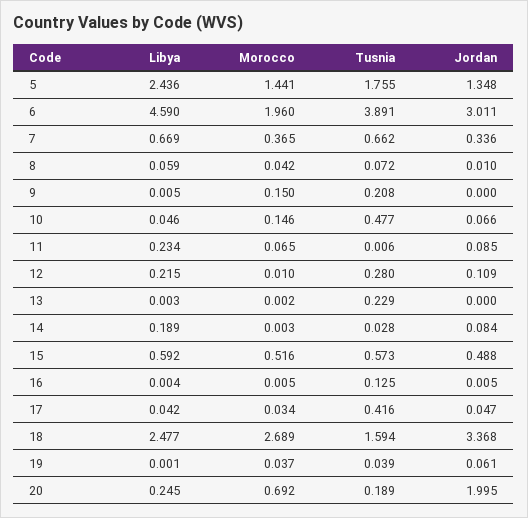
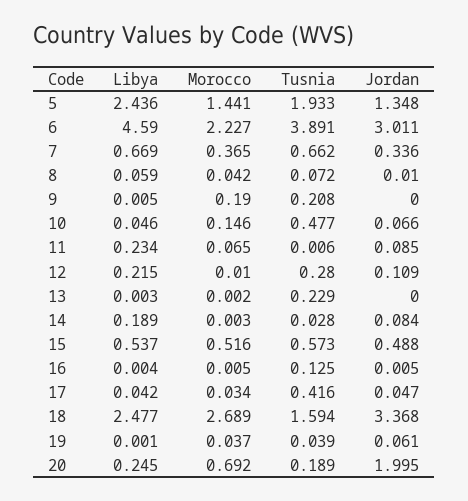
  {
    "Libya": {
      "5": 2.436,
      "6": 4.59,
      "7": 0.669,
      "8": 0.059,
      "9": 0.005,
      "10": 0.046,
      "11": 0.234,
      "12": 0.215,
      "13": 0.003,
      "14": 0.189,
-     "15": 0.592,
+     "15": 0.537,
      "16": 0.004,
      "17": 0.042,
      "18": 2.477,
      "19": 0.001,
      "20": 0.245
    },
    "Morocco": {
      "5": 1.441,
-     "6": 1.96,
+     "6": 2.227,
      "7": 0.365,
      "8": 0.042,
-     "9": 0.15,
+     "9": 0.19,
      "10": 0.146,
      "11": 0.065,
      "12": 0.01,
      "13": 0.002,
      "14": 0.003,
      "15": 0.516,
      "16": 0.005,
      "17": 0.034,
      "18": 2.689,
      "19": 0.037,
      "20": 0.692
    },
    "Tusnia": {
-     "5": 1.755,
+     "5": 1.933,
      "6": 3.891,
      "7": 0.662,
      "8": 0.072,
      "9": 0.208,
      "10": 0.477,
      "11": 0.006,
      "12": 0.28,
      "13": 0.229,
      "14": 0.028,
      "15": 0.573,
      "16": 0.125,
      "17": 0.416,
      "18": 1.594,
      "19": 0.039,
      "20": 0.189
    },
    "Jordan": {
      "5": 1.348,
      "6": 3.011,
      "7": 0.336,
      "8": 0.01,
      "9": 0,
      "10": 0.066,
      "11": 0.085,
      "12": 0.109,
      "13": 0,
      "14": 0.084,
      "15": 0.488,
      "16": 0.005,
      "17": 0.047,
      "18": 3.368,
      "19": 0.061,
      "20": 1.995
    }
  }

